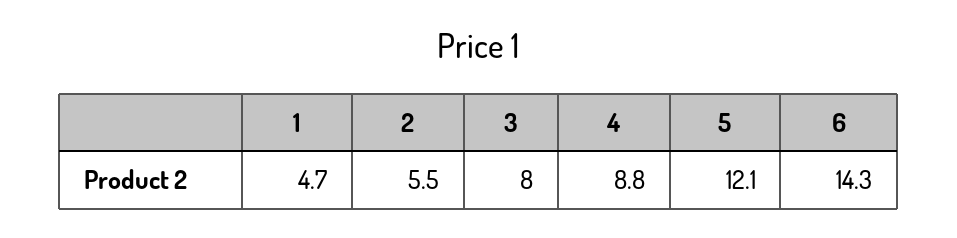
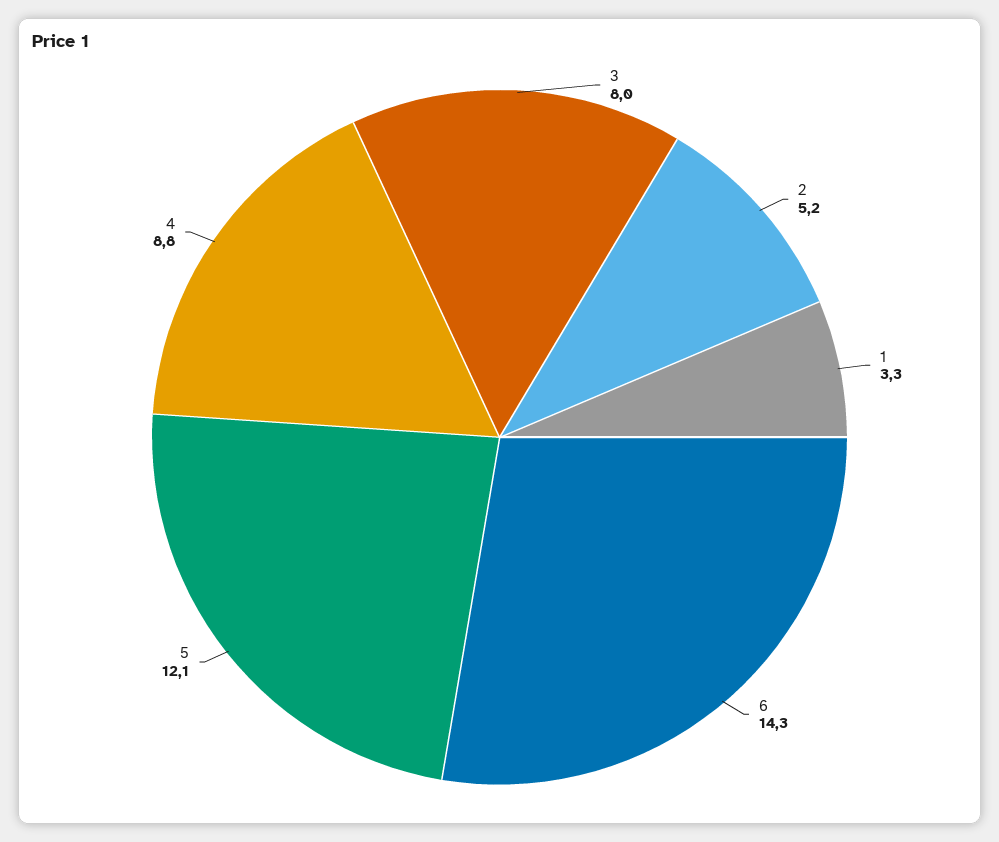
  {
-   "1": 4.7,
+   "1": 3.3,
-   "2": 5.5,
+   "2": 5.2,
    "3": 8,
    "4": 8.8,
    "5": 12.1,
    "6": 14.3
  }

